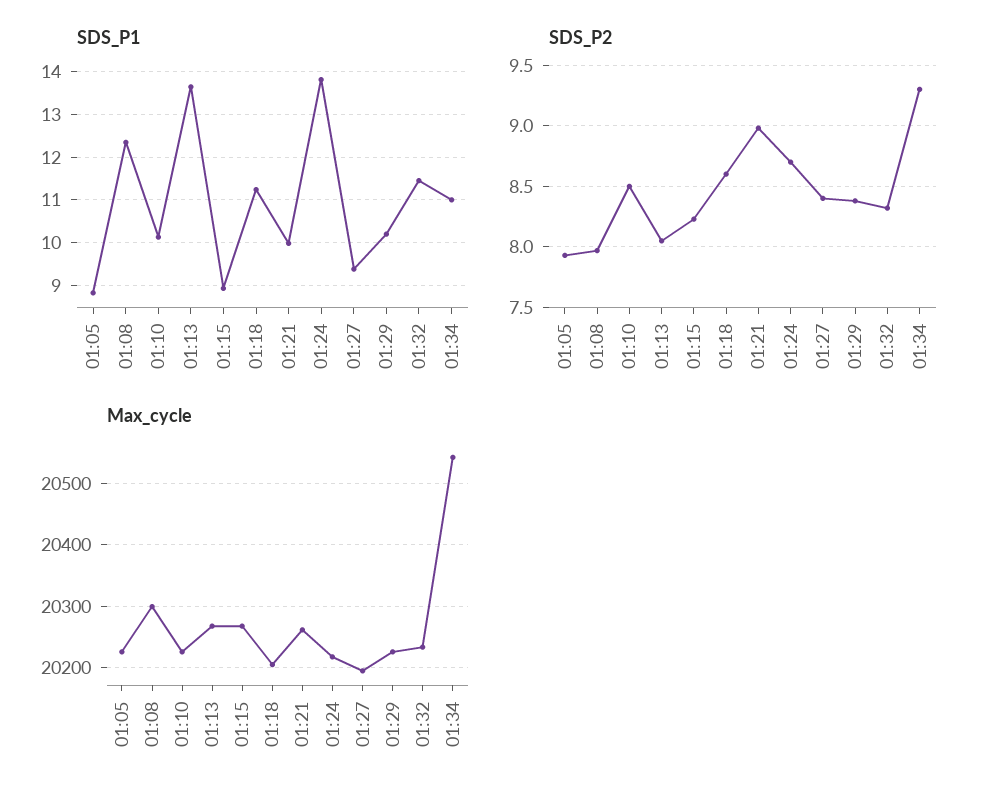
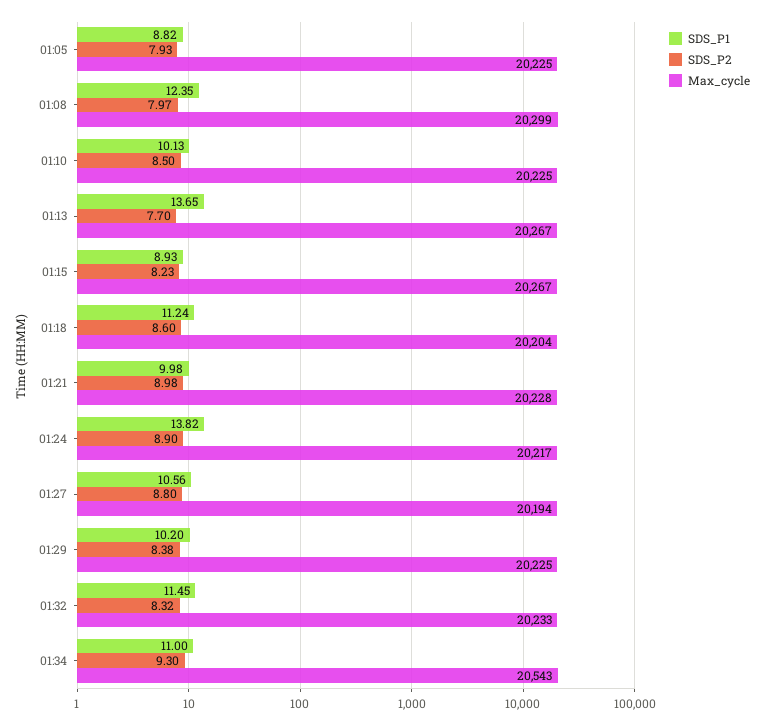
  {
    "SDS_P1": {
      "01:05": 8.82,
      "01:08": 12.35,
      "01:10": 10.13,
      "01:13": 13.65,
      "01:15": 8.93,
      "01:18": 11.24,
      "01:21": 9.98,
      "01:24": 13.82,
-     "01:27": 9.4,
+     "01:27": 10.56,
      "01:29": 10.2,
      "01:32": 11.45,
      "01:34": 11
    },
    "SDS_P2": {
      "01:05": 7.93,
      "01:08": 7.97,
      "01:10": 8.5,
-     "01:13": 8.05,
+     "01:13": 7.7,
      "01:15": 8.23,
      "01:18": 8.6,
      "01:21": 8.98,
-     "01:24": 8.7,
+     "01:24": 8.9,
-     "01:27": 8.4,
+     "01:27": 8.8,
      "01:29": 8.38,
      "01:32": 8.32,
      "01:34": 9.3
    },
    "Max_cycle": {
      "01:05": 20225,
      "01:08": 20299,
      "01:10": 20225,
      "01:13": 20267,
      "01:15": 20267,
      "01:18": 20204,
-     "01:21": 20260,
+     "01:21": 20228,
      "01:24": 20217,
      "01:27": 20194,
      "01:29": 20225,
      "01:32": 20233,
      "01:34": 20543
    }
  }

